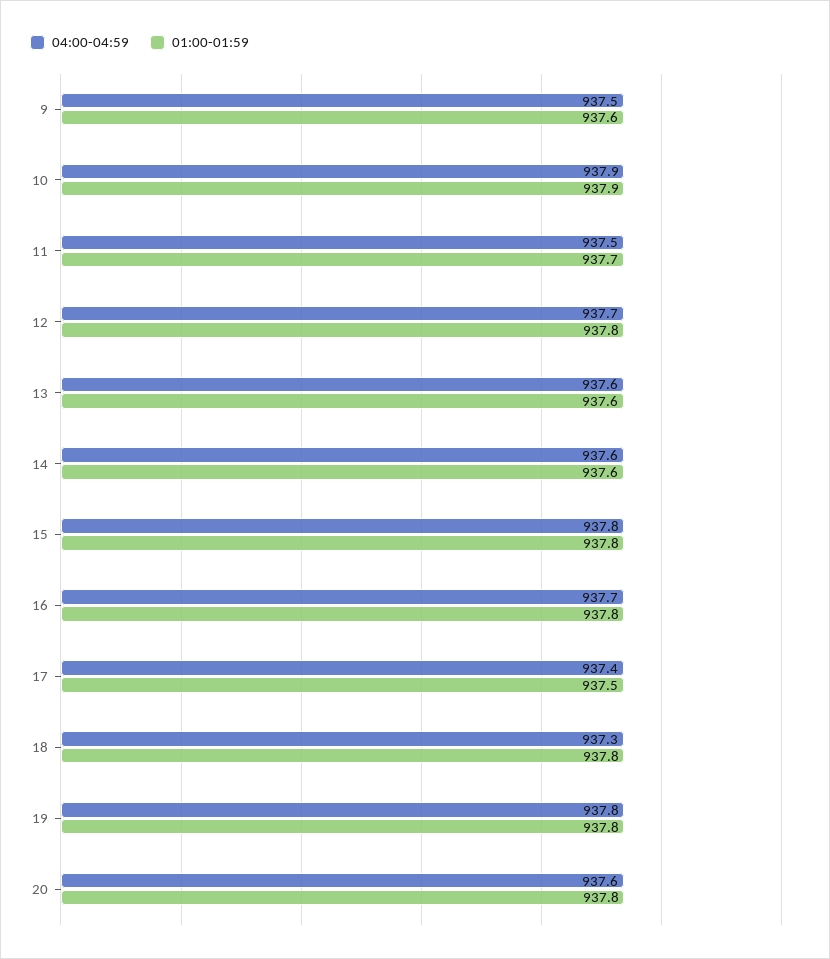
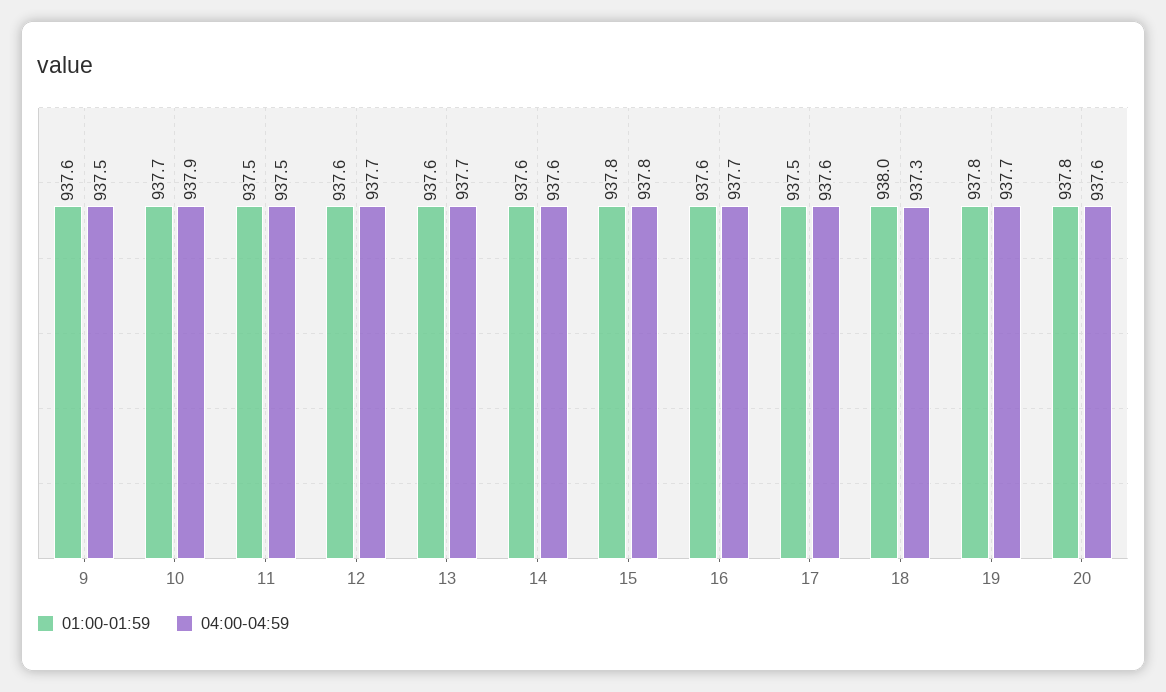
  {
    "04:00-04:59": {
      "9": 937.5,
      "10": 937.9,
      "11": 937.5,
      "12": 937.7,
-     "13": 937.6,
+     "13": 937.7,
      "14": 937.6,
      "15": 937.8,
      "16": 937.7,
-     "17": 937.4,
+     "17": 937.6,
      "18": 937.3,
-     "19": 937.8,
+     "19": 937.7,
      "20": 937.6
    },
    "01:00-01:59": {
      "9": 937.6,
-     "10": 937.9,
+     "10": 937.7,
-     "11": 937.7,
+     "11": 937.5,
-     "12": 937.8,
+     "12": 937.6,
      "13": 937.6,
      "14": 937.6,
      "15": 937.8,
-     "16": 937.8,
+     "16": 937.6,
      "17": 937.5,
-     "18": 937.8,
+     "18": 938,
      "19": 937.8,
      "20": 937.8
    }
  }

